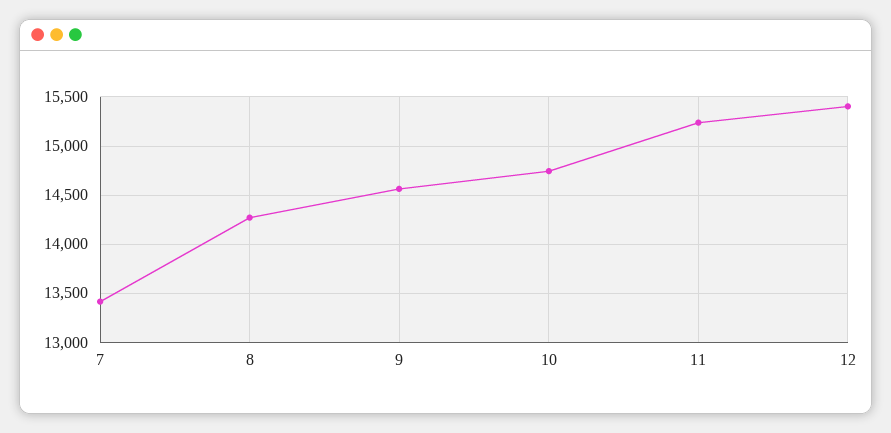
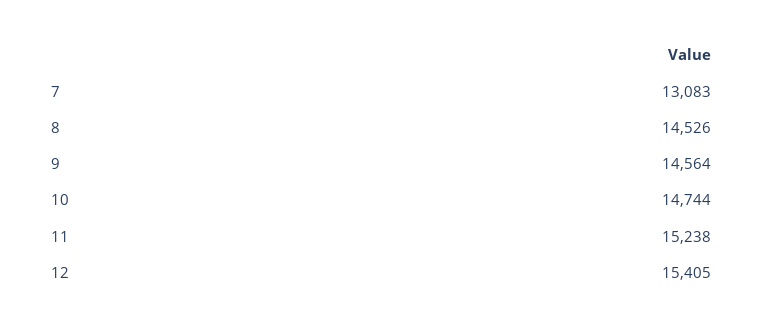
  {
-   "7": 13400,
+   "7": 13083,
-   "8": 14300,
+   "8": 14526,
    "9": 14564,
    "10": 14744,
    "11": 15238,
    "12": 15405
  }

